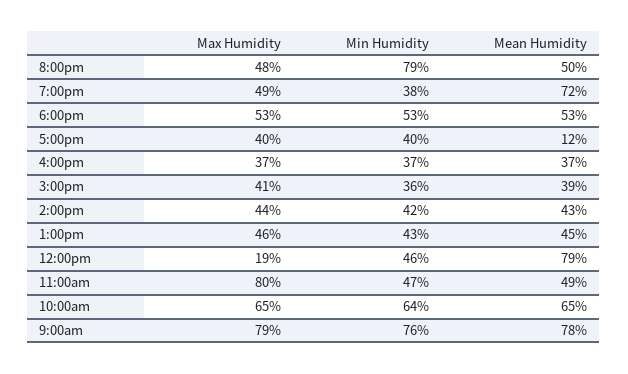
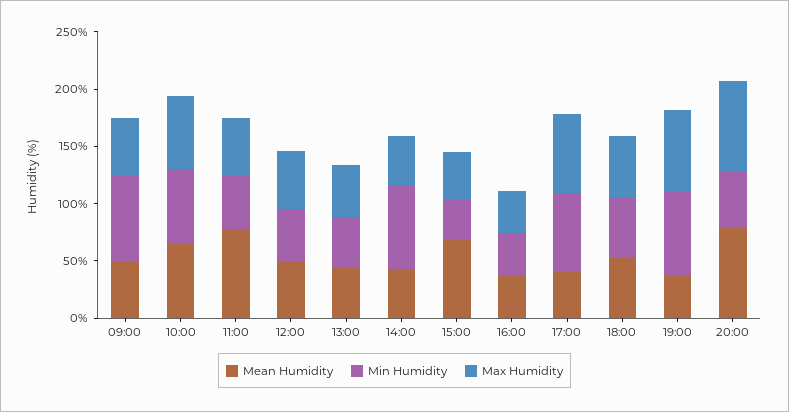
  {
    "Max Humidity": {
-     "8:00pm": 48,
+     "8:00pm": 80,
-     "7:00pm": 49,
+     "7:00pm": 70,
      "6:00pm": 53,
-     "5:00pm": 40,
+     "5:00pm": 70,
      "4:00pm": 37,
      "3:00pm": 41,
      "2:00pm": 44,
      "1:00pm": 46,
-     "12:00pm": 19,
+     "12:00pm": 50,
-     "11:00am": 80,
+     "11:00am": 50,
      "10:00am": 65,
-     "9:00am": 79
+     "9:00am": 50
    },
    "Min Humidity": {
-     "8:00pm": 79,
+     "8:00pm": 50,
-     "7:00pm": 38,
+     "7:00pm": 70,
      "6:00pm": 53,
-     "5:00pm": 40,
+     "5:00pm": 70,
      "4:00pm": 37,
      "3:00pm": 36,
-     "2:00pm": 42,
+     "2:00pm": 70,
      "1:00pm": 43,
      "12:00pm": 46,
      "11:00am": 47,
      "10:00am": 64,
      "9:00am": 76
    },
    "Mean Humidity": {
-     "8:00pm": 50,
+     "8:00pm": 80,
-     "7:00pm": 72,
+     "7:00pm": 40,
      "6:00pm": 53,
-     "5:00pm": 12,
+     "5:00pm": 40,
      "4:00pm": 37,
-     "3:00pm": 39,
+     "3:00pm": 70,
      "2:00pm": 43,
      "1:00pm": 45,
-     "12:00pm": 79,
+     "12:00pm": 50,
-     "11:00am": 49,
+     "11:00am": 80,
      "10:00am": 65,
-     "9:00am": 78
+     "9:00am": 50
    }
  }

